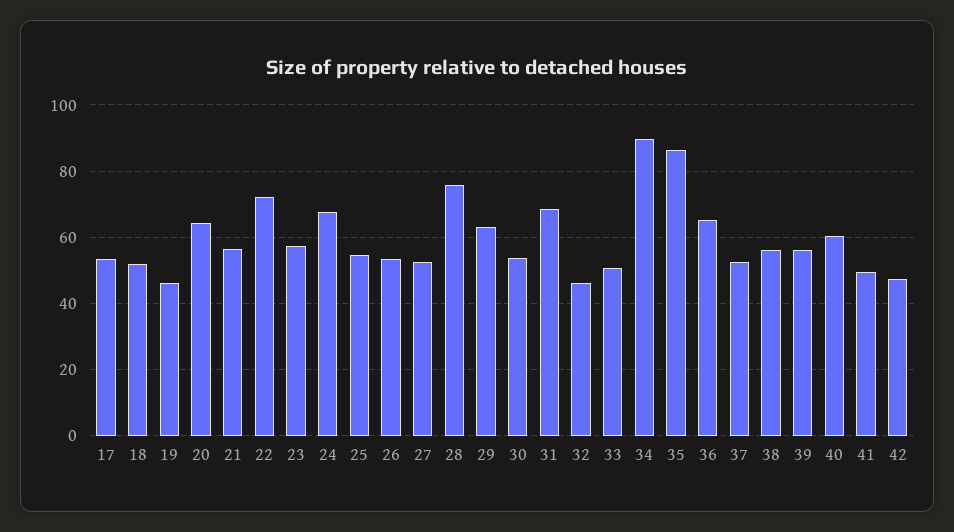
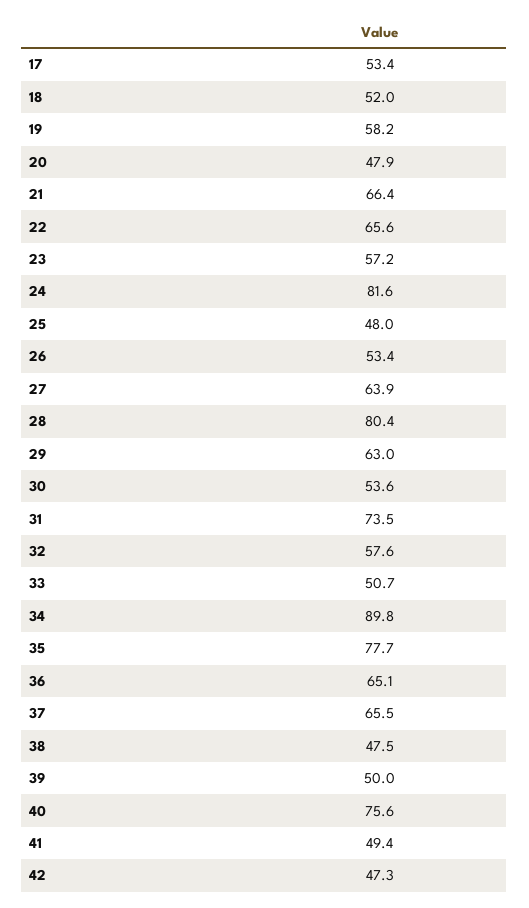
  {
    "17": 53.4,
    "18": 52,
-   "19": 46,
+   "19": 58.2,
-   "20": 64,
+   "20": 47.9,
-   "21": 56,
+   "21": 66.4,
-   "22": 72,
+   "22": 65.6,
    "23": 57.2,
-   "24": 68,
+   "24": 81.6,
-   "25": 54,
+   "25": 48,
    "26": 53.4,
-   "27": 52,
+   "27": 63.9,
-   "28": 76,
+   "28": 80.4,
    "29": 63,
    "30": 53.6,
-   "31": 68,
+   "31": 73.5,
-   "32": 46,
+   "32": 57.6,
    "33": 50.7,
    "34": 89.8,
-   "35": 86,
+   "35": 77.7,
    "36": 65.1,
-   "37": 52,
+   "37": 65.5,
-   "38": 56,
+   "38": 47.5,
-   "39": 56,
+   "39": 50,
-   "40": 60,
+   "40": 75.6,
    "41": 49.4,
    "42": 47.3
  }

